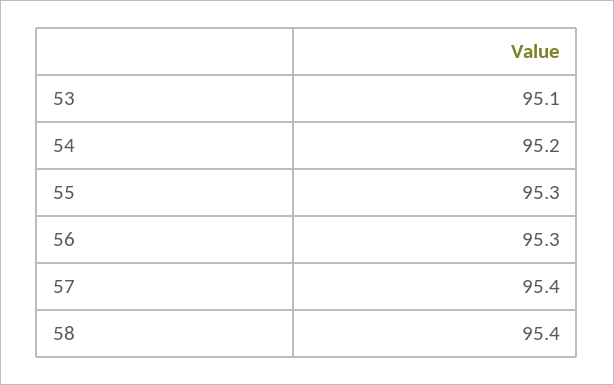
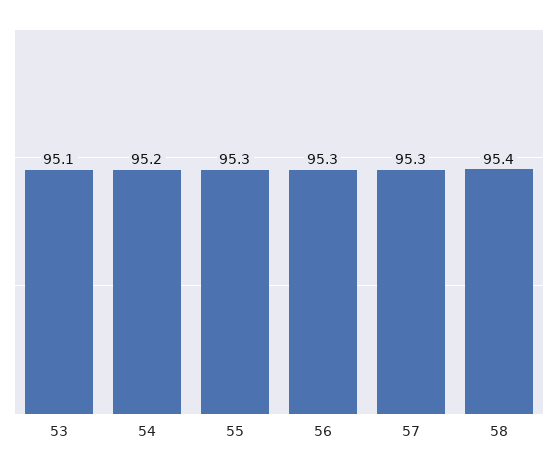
  {
    "53": 95.1,
    "54": 95.2,
    "55": 95.3,
    "56": 95.3,
-   "57": 95.4,
+   "57": 95.3,
    "58": 95.4
  }

